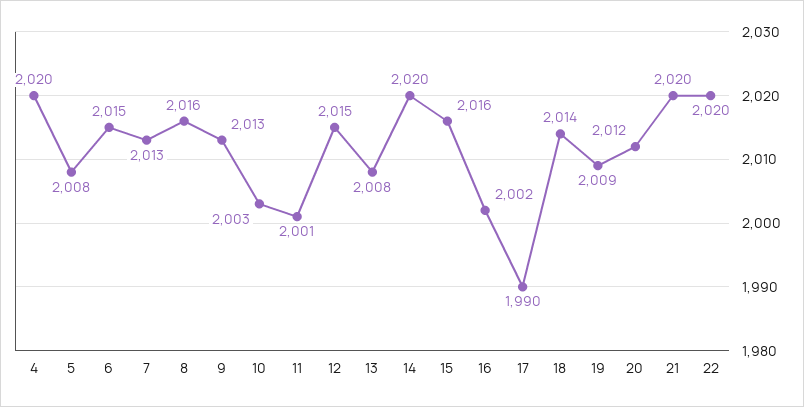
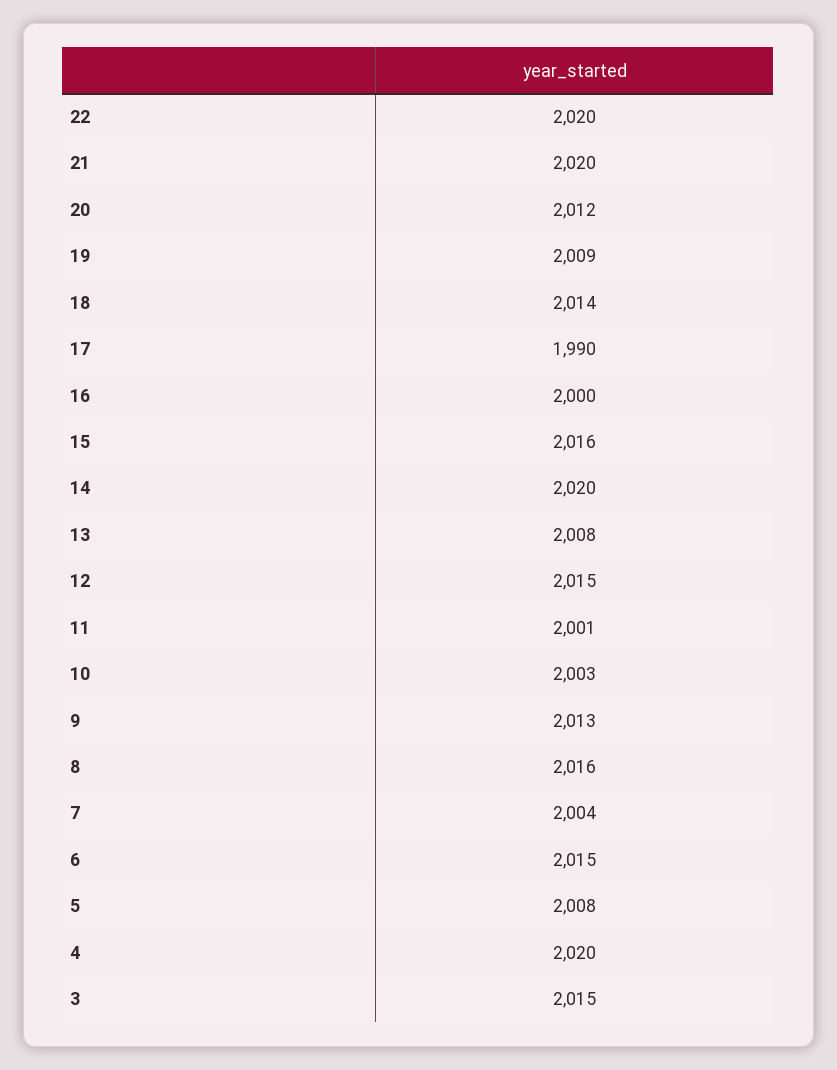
  {
    "4": 2020,
    "5": 2008,
    "6": 2015,
-   "7": 2013,
+   "7": 2004,
    "8": 2016,
    "9": 2013,
    "10": 2003,
    "11": 2001,
    "12": 2015,
    "13": 2008,
    "14": 2020,
    "15": 2016,
-   "16": 2002,
+   "16": 2000,
    "17": 1990,
    "18": 2014,
    "19": 2009,
    "20": 2012,
    "21": 2020,
-   "22": 2020
+   "22": 2020,
+   "3": 2015
  }

